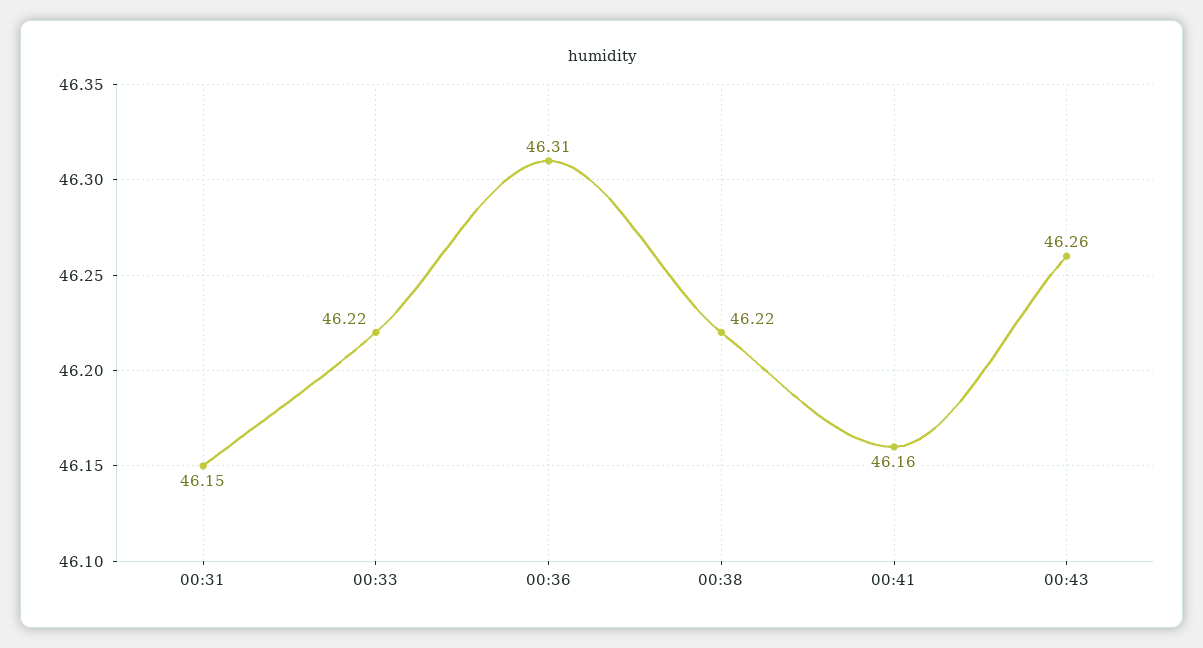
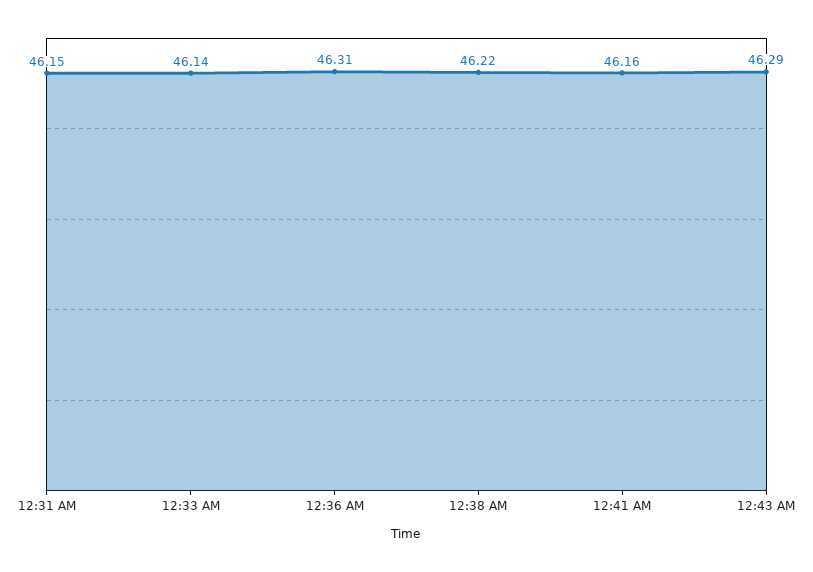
  {
    "00:31": 46.15,
-   "00:33": 46.22,
+   "00:33": 46.14,
    "00:36": 46.31,
    "00:38": 46.22,
    "00:41": 46.16,
-   "00:43": 46.26
+   "00:43": 46.29
  }

